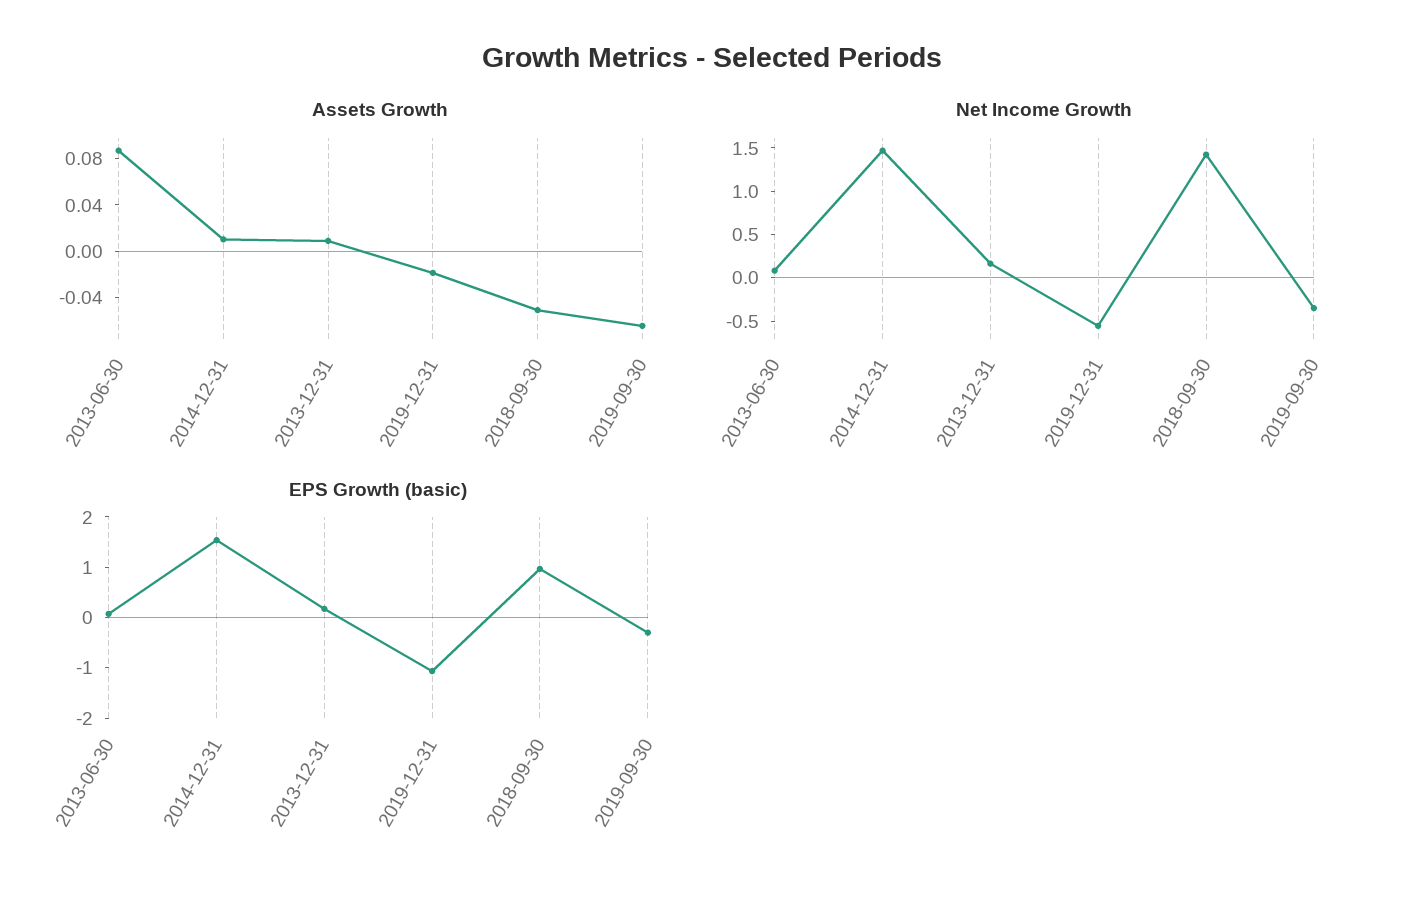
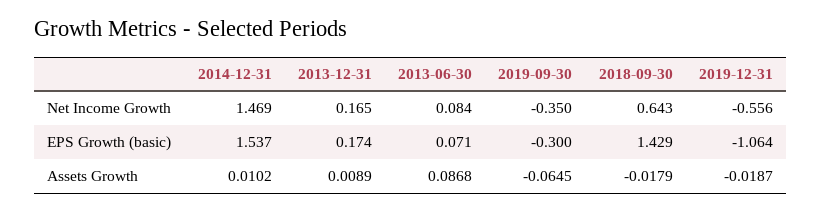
  {
    "Assets Growth": {
      "2013-06-30": 0.0868,
      "2014-12-31": 0.0102,
      "2013-12-31": 0.0089,
      "2019-12-31": -0.0187,
-     "2018-09-30": -0.05,
+     "2018-09-30": -0.0179,
      "2019-09-30": -0.0645
    },
    "Net Income Growth": {
      "2013-06-30": 0.084,
      "2014-12-31": 1.469,
      "2013-12-31": 0.165,
      "2019-12-31": -0.556,
-     "2018-09-30": 1.4,
+     "2018-09-30": 0.643,
      "2019-09-30": -0.35
    },
    "EPS Growth (basic)": {
      "2013-06-30": 0.071,
      "2014-12-31": 1.537,
      "2013-12-31": 0.174,
      "2019-12-31": -1.064,
-     "2018-09-30": 1,
+     "2018-09-30": 1.429,
      "2019-09-30": -0.3
    }
  }

